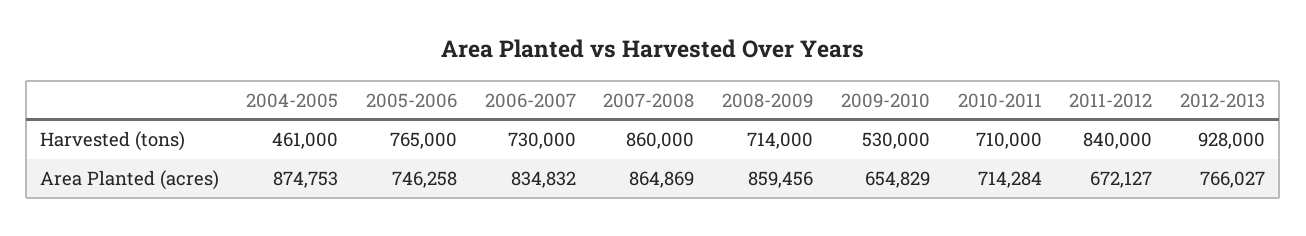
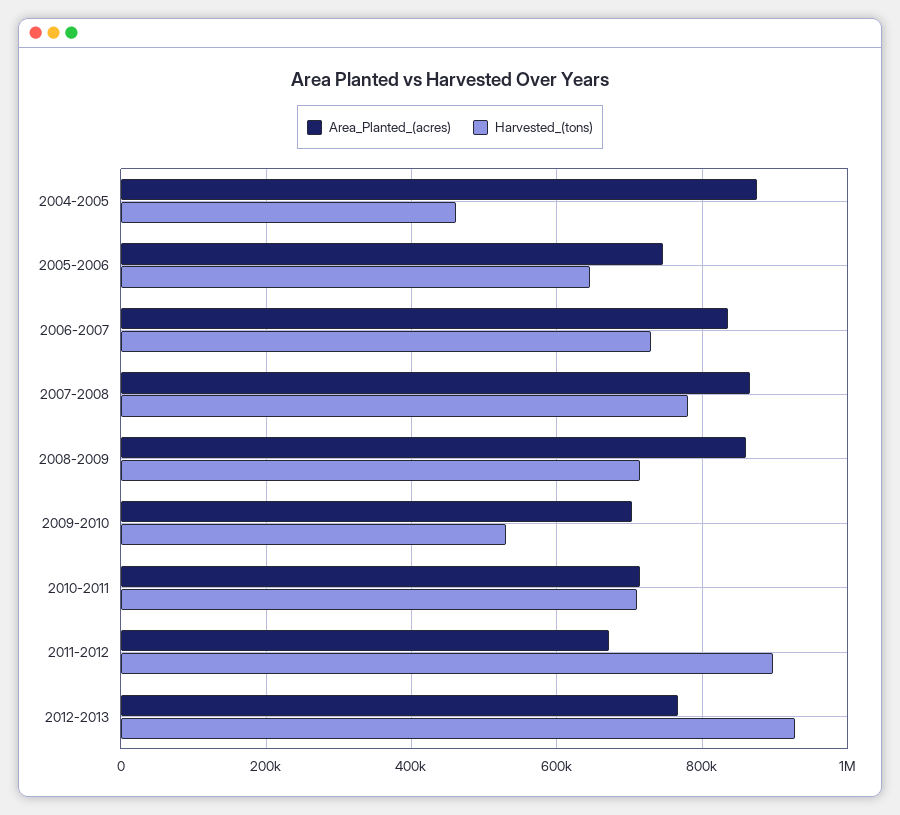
  {
    "Harvested (tons)": {
      "2004-2005": 461000,
-     "2005-2006": 765000,
+     "2005-2006": 640000,
      "2006-2007": 730000,
-     "2007-2008": 860000,
+     "2007-2008": 780000,
      "2008-2009": 714000,
      "2009-2010": 530000,
      "2010-2011": 710000,
-     "2011-2012": 840000,
+     "2011-2012": 900000,
      "2012-2013": 928000
    },
    "Area Planted (acres)": {
      "2004-2005": 874753,
      "2005-2006": 746258,
      "2006-2007": 834832,
      "2007-2008": 864869,
      "2008-2009": 859456,
-     "2009-2010": 654829,
+     "2009-2010": 700000,
      "2010-2011": 714284,
      "2011-2012": 672127,
      "2012-2013": 766027
    }
  }

